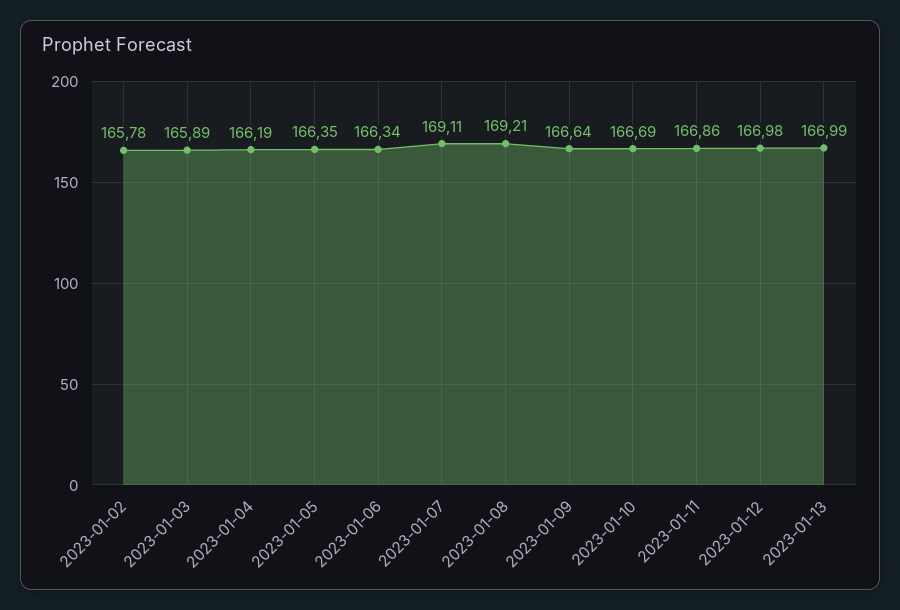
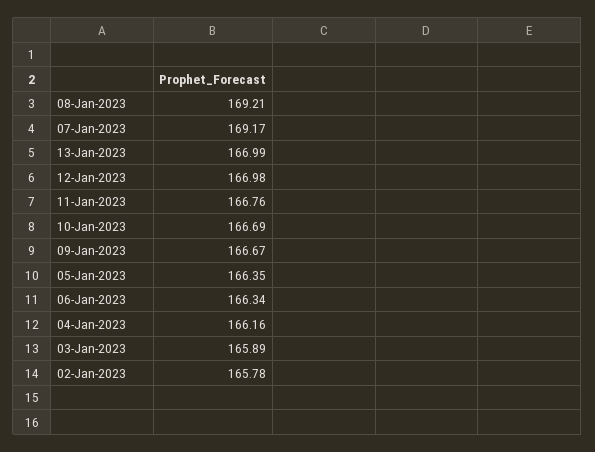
  {
    "2023-01-02": 165.78,
    "2023-01-03": 165.89,
-   "2023-01-04": 166.19,
+   "2023-01-04": 166.16,
    "2023-01-05": 166.35,
    "2023-01-06": 166.34,
-   "2023-01-07": 169.11,
+   "2023-01-07": 169.17,
    "2023-01-08": 169.21,
-   "2023-01-09": 166.64,
+   "2023-01-09": 166.67,
    "2023-01-10": 166.69,
-   "2023-01-11": 166.86,
+   "2023-01-11": 166.76,
    "2023-01-12": 166.98,
    "2023-01-13": 166.99
  }

